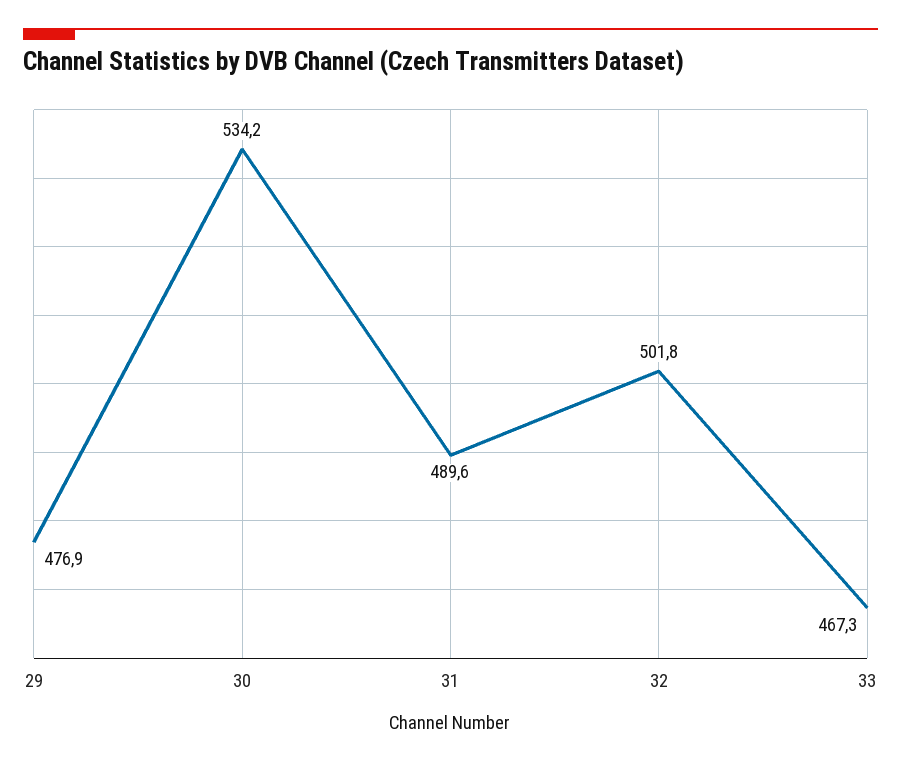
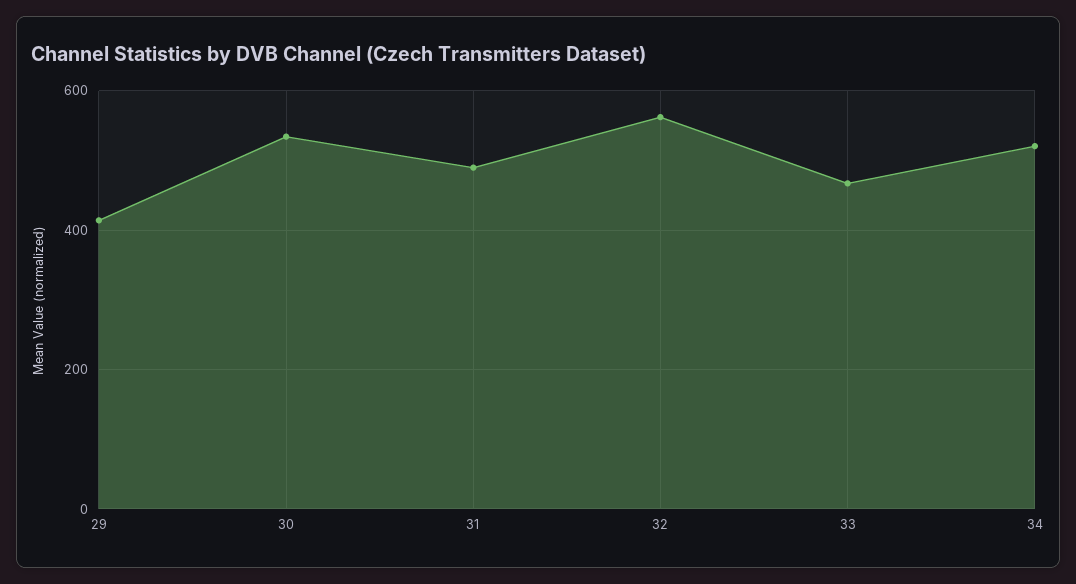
  {
-   "29": 476.9,
+   "29": 420,
    "30": 534.2,
    "31": 489.6,
-   "32": 501.8,
+   "32": 560,
-   "33": 467.3
+   "33": 467.3,
+   "34": 520
  }

